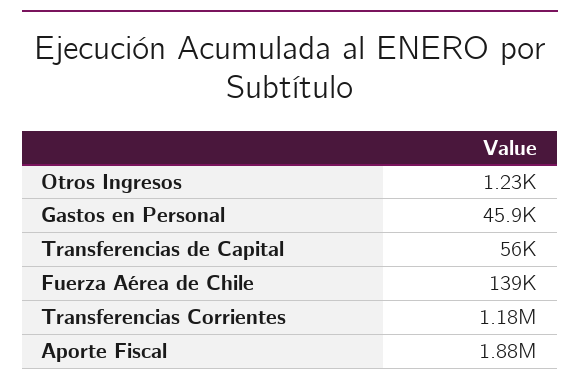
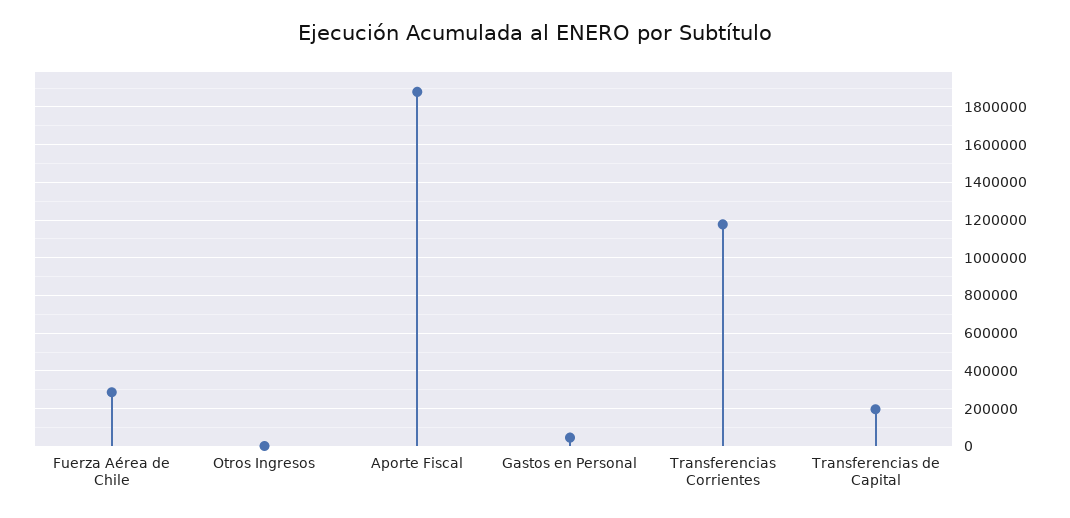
  {
    "Otros Ingresos": 1230,
    "Gastos en Personal": 45900,
-   "Transferencias de Capital": 56000,
+   "Transferencias de Capital": 200000,
-   "Fuerza Aérea de Chile": 139000,
+   "Fuerza Aérea de Chile": 300000,
    "Transferencias Corrientes": 1180000,
    "Aporte Fiscal": 1880000
  }

